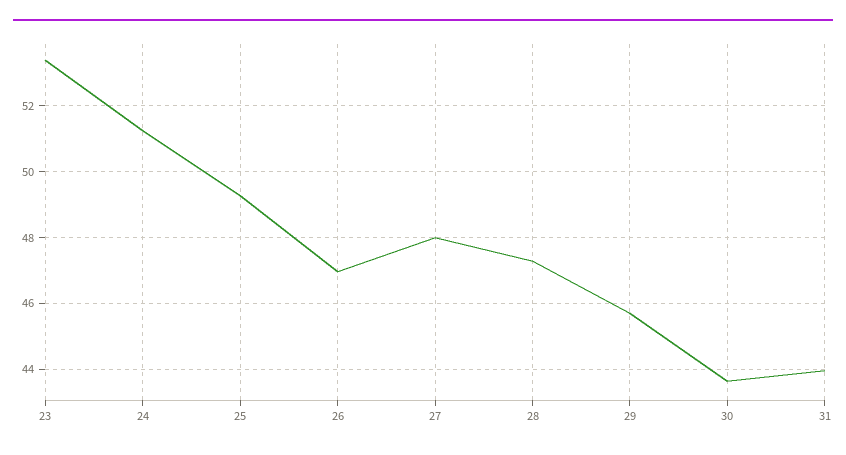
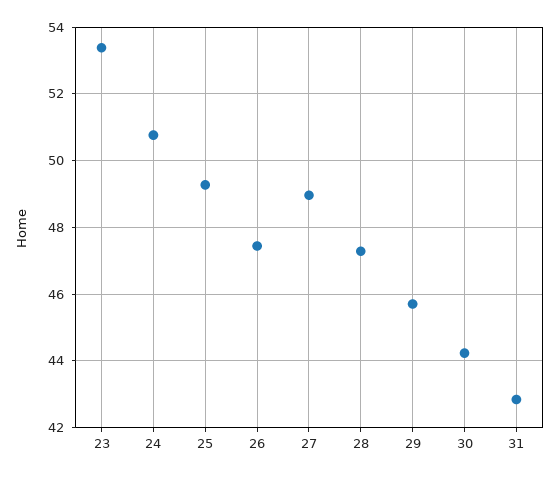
  {
    "23": 53.4,
-   "24": 51.2,
+   "24": 50.8,
    "25": 49.2,
-   "26": 47,
+   "26": 47.4,
-   "27": 48,
+   "27": 49,
    "28": 47.2,
    "29": 45.8,
-   "30": 43.6,
+   "30": 44.2,
-   "31": 44
+   "31": 42.8
  }

